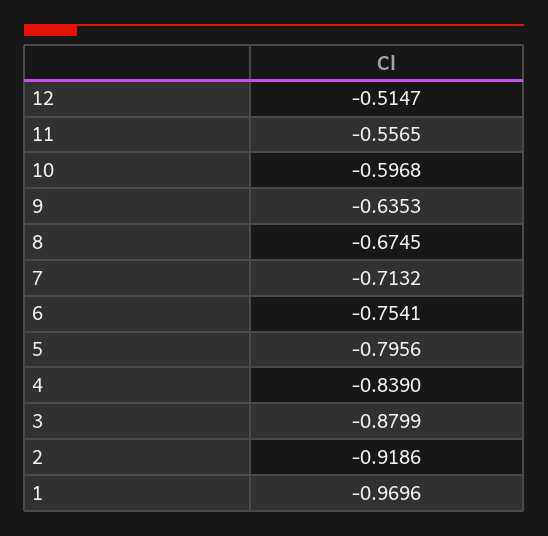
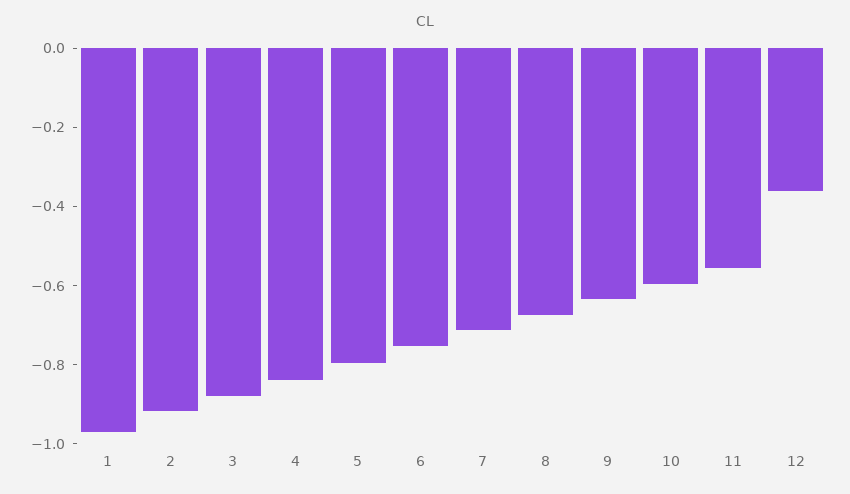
  {
-   "12": -0.5147,
+   "12": -0.35,
    "11": -0.5565,
    "10": -0.5968,
    "9": -0.6353,
    "8": -0.6745,
    "7": -0.7132,
    "6": -0.7541,
    "5": -0.7956,
    "4": -0.839,
    "3": -0.8799,
    "2": -0.9186,
    "1": -0.9696
  }

